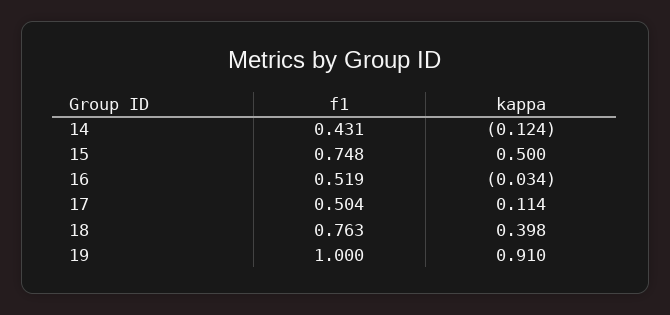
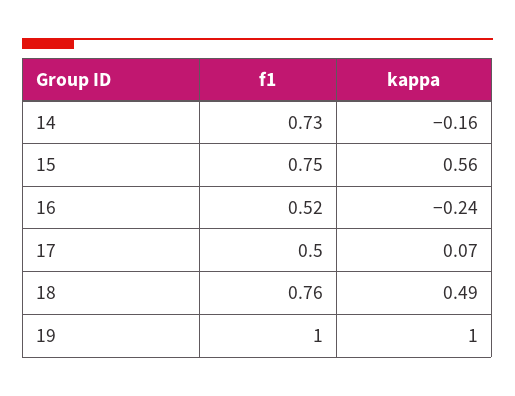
  {
    "f1": {
-     "14": 0.431,
+     "14": 0.73,
      "15": 0.748,
      "16": 0.519,
      "17": 0.504,
      "18": 0.763,
      "19": 1
    },
    "kappa": {
-     "14": -0.124,
+     "14": -0.16,
-     "15": 0.5,
+     "15": 0.56,
-     "16": -0.034,
+     "16": -0.24,
-     "17": 0.114,
+     "17": 0.07,
-     "18": 0.398,
+     "18": 0.49,
-     "19": 0.91
+     "19": 1
    }
  }

